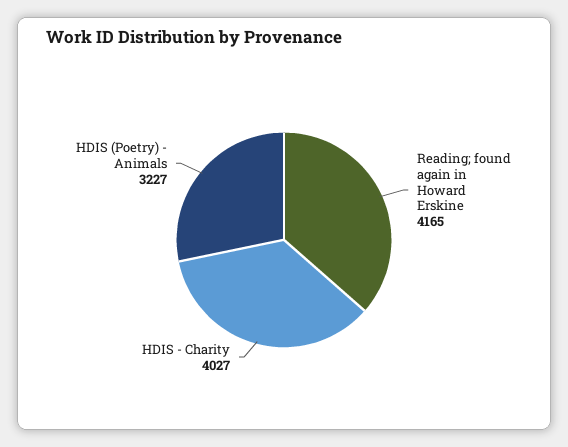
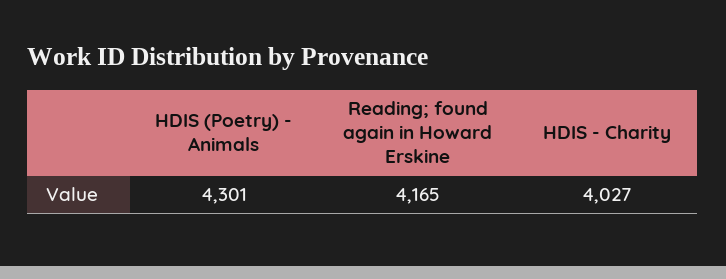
  {
    "Reading; found again in Howard Erskine": 4165,
    "HDIS - Charity": 4027,
-   "HDIS (Poetry) - Animals": 3227
+   "HDIS (Poetry) - Animals": 4301
  }

